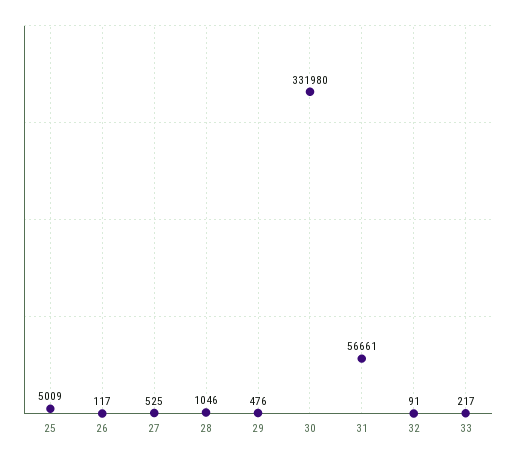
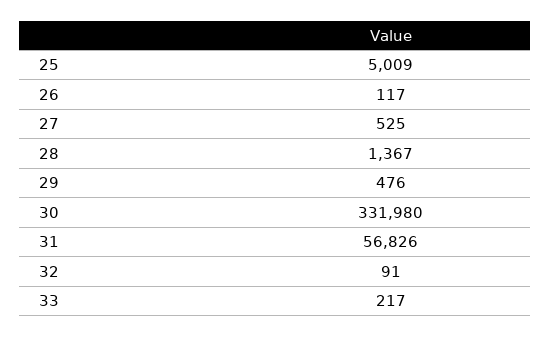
  {
    "25": 5009,
    "26": 117,
    "27": 525,
-   "28": 1046,
+   "28": 1367,
    "29": 476,
    "30": 331980,
-   "31": 56661,
+   "31": 56826,
    "32": 91,
    "33": 217
  }

